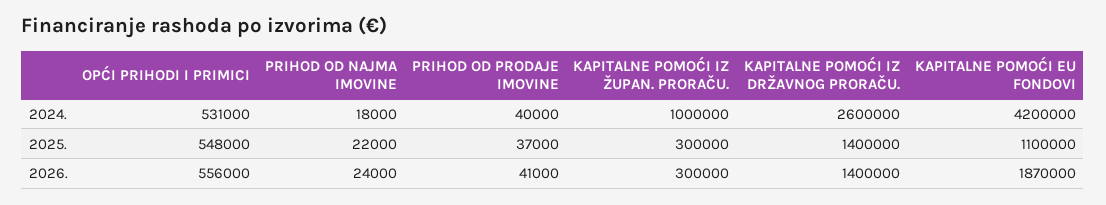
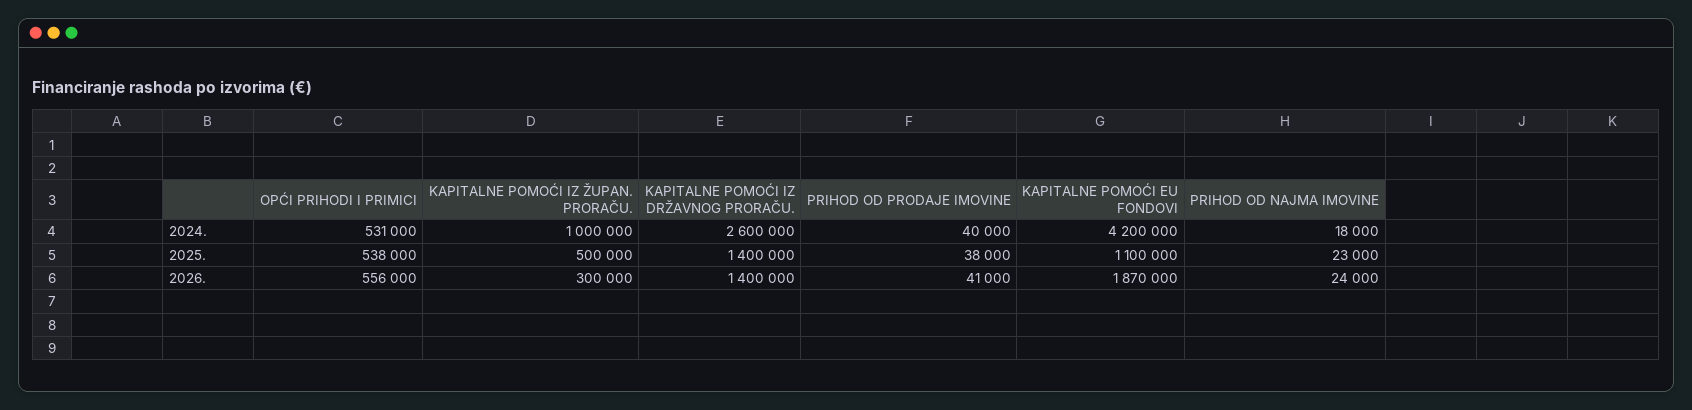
  {
    "OPĆI PRIHODI I PRIMICI": {
      "2024.": 531000,
-     "2025.": 548000,
+     "2025.": 538000,
      "2026.": 556000
    },
    "PRIHOD OD NAJMA IMOVINE": {
      "2024.": 18000,
-     "2025.": 22000,
+     "2025.": 23000,
      "2026.": 24000
    },
    "PRIHOD OD PRODAJE IMOVINE": {
      "2024.": 40000,
-     "2025.": 37000,
+     "2025.": 38000,
      "2026.": 41000
    },
    "KAPITALNE POMOĆI IZ ŽUPAN. PRORAČU.": {
      "2024.": 1000000,
-     "2025.": 300000,
+     "2025.": 500000,
      "2026.": 300000
    },
    "KAPITALNE POMOĆI IZ DRŽAVNOG PRORAČU.": {
      "2024.": 2600000,
      "2025.": 1400000,
      "2026.": 1400000
    },
    "KAPITALNE POMOĆI EU FONDOVI": {
      "2024.": 4200000,
      "2025.": 1100000,
      "2026.": 1870000
    }
  }

